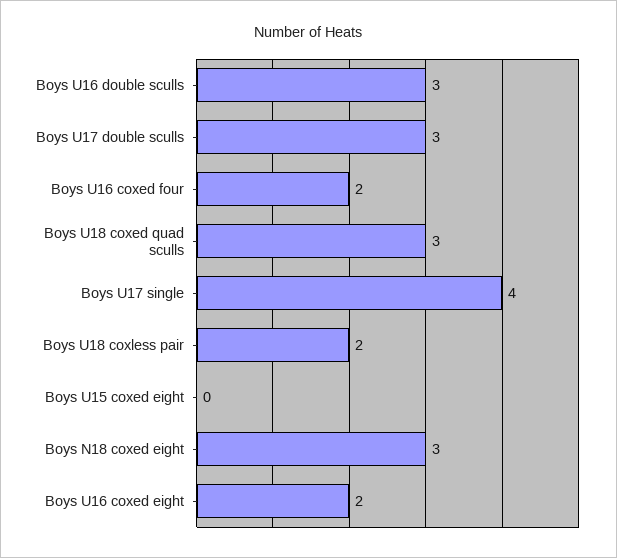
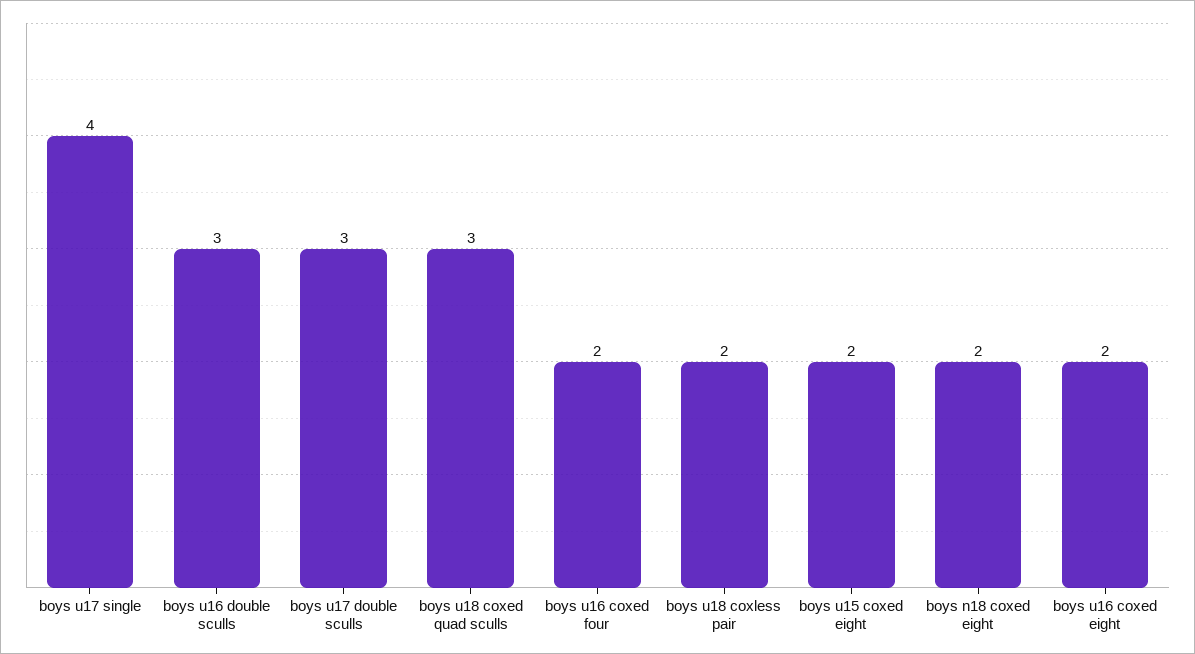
  {
    "Boys U16 double sculls": 3,
    "Boys U17 double sculls": 3,
    "Boys U16 coxed four": 2,
    "Boys U18 coxed quad sculls": 3,
    "Boys U17 single": 4,
    "Boys U18 coxless pair": 2,
-   "Boys U15 coxed eight": 0,
+   "Boys U15 coxed eight": 2,
-   "Boys N18 coxed eight": 3,
+   "Boys N18 coxed eight": 2,
    "Boys U16 coxed eight": 2
  }

